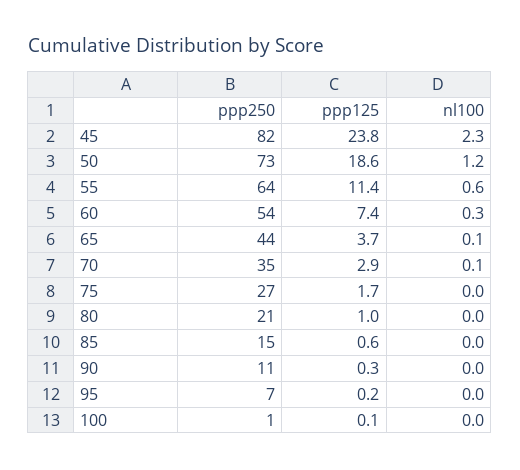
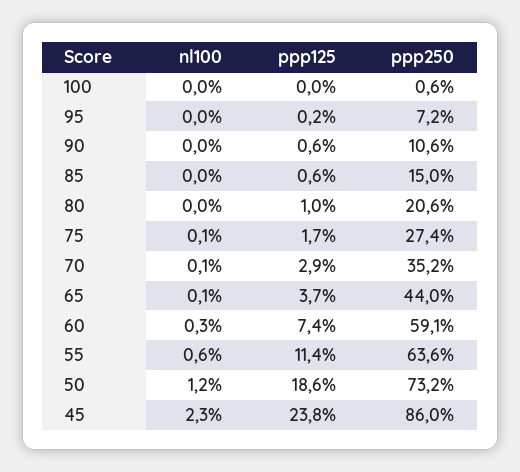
  {
    "ppp250": {
-     "45": 82,
+     "45": 86,
      "50": 73.2,
      "55": 63.6,
-     "60": 54,
+     "60": 59.1,
      "65": 44,
      "70": 35.2,
      "75": 27.4,
      "80": 20.6,
      "85": 15,
      "90": 10.6,
      "95": 7.2,
      "100": 0.6
    },
    "ppp125": {
      "45": 23.8,
      "50": 18.6,
      "55": 11.4,
      "60": 7.4,
      "65": 3.7,
      "70": 2.9,
      "75": 1.7,
      "80": 1,
      "85": 0.6,
-     "90": 0.3,
+     "90": 0.6,
      "95": 0.2,
-     "100": 0.1
+     "100": 0
    },
    "nl100": {
      "45": 2.3,
      "50": 1.2,
      "55": 0.6,
      "60": 0.3,
      "65": 0.1,
      "70": 0.1,
-     "75": 0,
+     "75": 0.1,
      "80": 0,
      "85": 0,
      "90": 0,
      "95": 0,
      "100": 0
    }
  }

